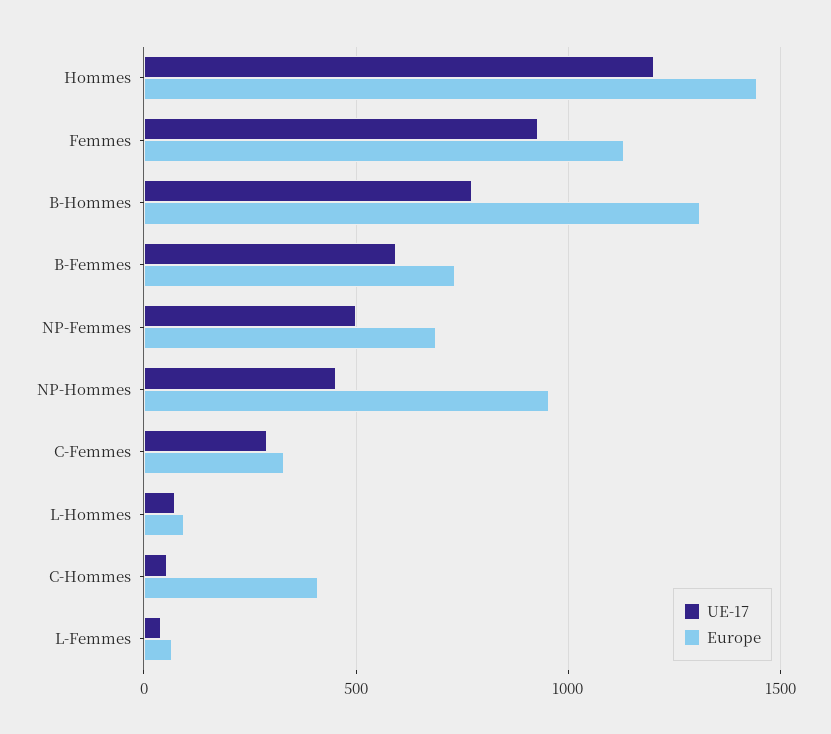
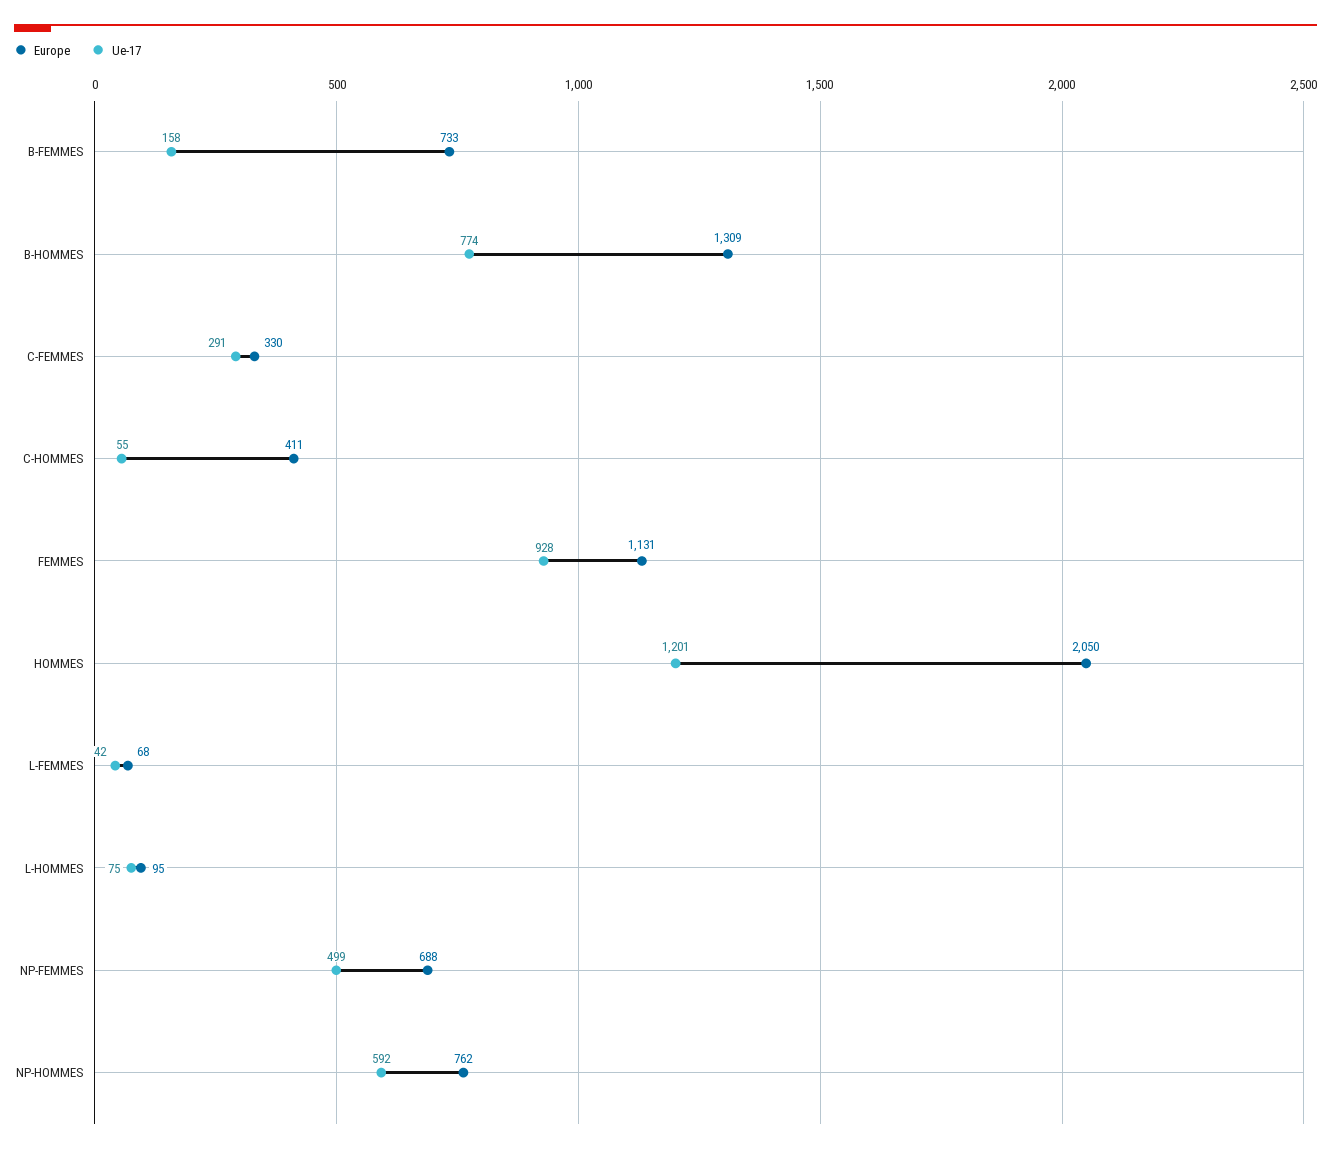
  {
    "UE-17": {
      "Hommes": 1201,
      "Femmes": 928,
      "B-Hommes": 774,
-     "B-Femmes": 600,
+     "B-Femmes": 158,
      "NP-Femmes": 499,
-     "NP-Hommes": 450,
+     "NP-Hommes": 592,
      "C-Femmes": 291,
      "L-Hommes": 75,
      "C-Hommes": 55,
      "L-Femmes": 42
    },
    "Europe": {
-     "Hommes": 1450,
+     "Hommes": 2050,
      "Femmes": 1131,
      "B-Hommes": 1309,
      "B-Femmes": 733,
      "NP-Femmes": 688,
-     "NP-Hommes": 950,
+     "NP-Hommes": 762,
      "C-Femmes": 330,
      "L-Hommes": 95,
      "C-Hommes": 411,
      "L-Femmes": 68
    }
  }

